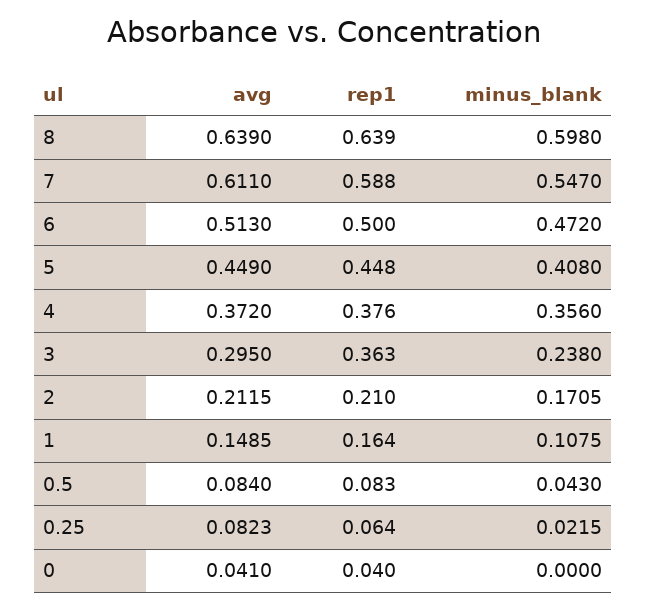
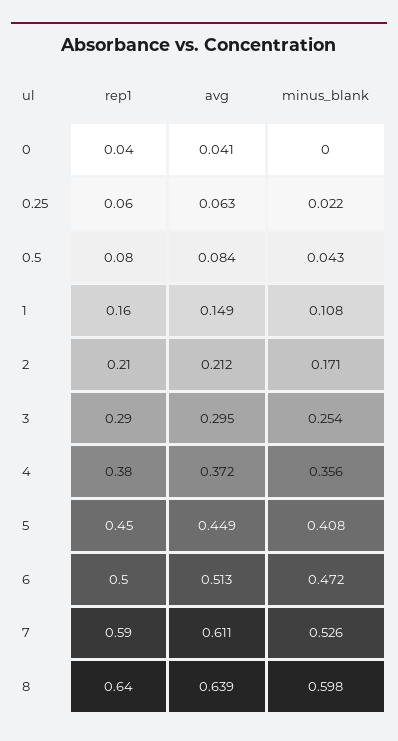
  {
    "avg": {
      "8": 0.639,
      "7": 0.611,
      "6": 0.513,
      "5": 0.449,
      "4": 0.372,
      "3": 0.295,
      "2": 0.2115,
      "1": 0.1485,
      "0.5": 0.084,
-     "0.25": 0.0823,
+     "0.25": 0.063,
      "0": 0.041
    },
    "rep1": {
      "8": 0.639,
      "7": 0.588,
      "6": 0.5,
      "5": 0.448,
      "4": 0.376,
-     "3": 0.363,
+     "3": 0.29,
      "2": 0.21,
      "1": 0.164,
      "0.5": 0.083,
      "0.25": 0.064,
      "0": 0.04
    },
    "minus_blank": {
      "8": 0.598,
-     "7": 0.547,
+     "7": 0.526,
      "6": 0.472,
      "5": 0.408,
      "4": 0.356,
-     "3": 0.238,
+     "3": 0.254,
      "2": 0.1705,
      "1": 0.1075,
      "0.5": 0.043,
      "0.25": 0.0215,
      "0": 0
    }
  }

